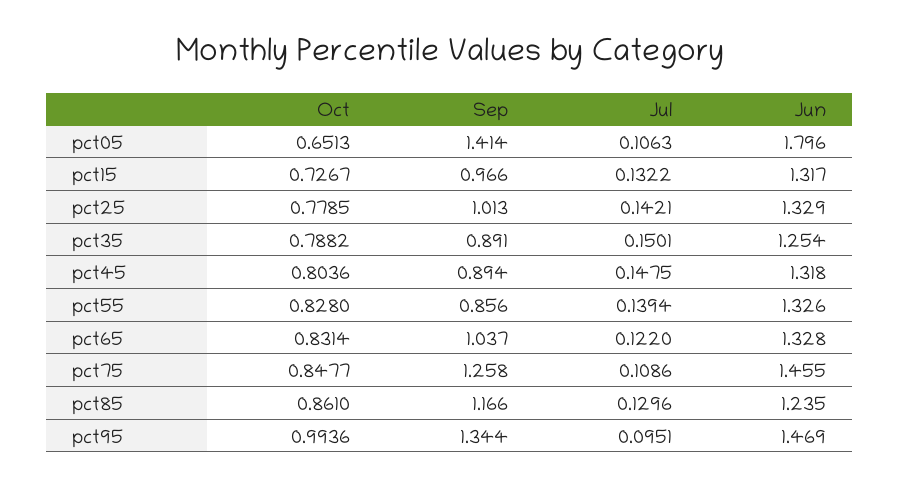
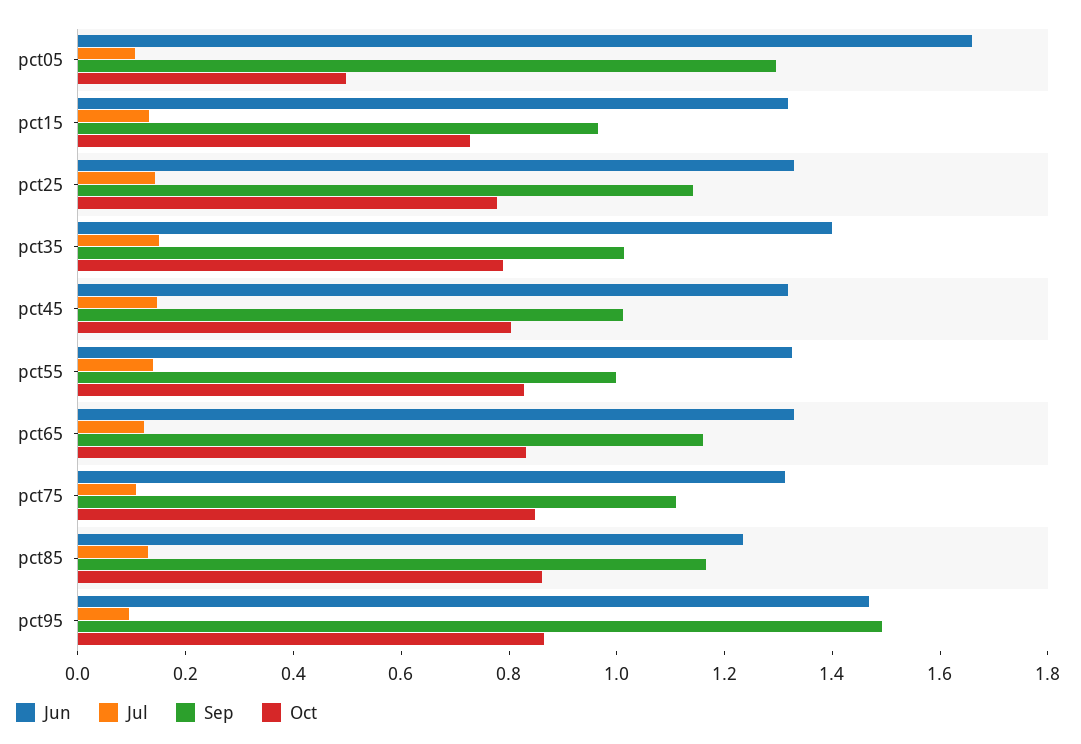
  {
    "Oct": {
-     "pct05": 0.6513,
+     "pct05": 0.5,
      "pct15": 0.7267,
      "pct25": 0.7785,
      "pct35": 0.7882,
      "pct45": 0.8036,
      "pct55": 0.828,
      "pct65": 0.8314,
      "pct75": 0.8477,
      "pct85": 0.861,
-     "pct95": 0.9936
+     "pct95": 0.85
    },
    "Sep": {
-     "pct05": 1.414,
+     "pct05": 1.3,
      "pct15": 0.966,
-     "pct25": 1.013,
+     "pct25": 1.15,
-     "pct35": 0.891,
+     "pct35": 1,
-     "pct45": 0.894,
+     "pct45": 1,
-     "pct55": 0.856,
+     "pct55": 1,
-     "pct65": 1.037,
+     "pct65": 1.15,
-     "pct75": 1.258,
+     "pct75": 1.1,
      "pct85": 1.166,
-     "pct95": 1.344
+     "pct95": 1.5
    },
    "Jul": {
      "pct05": 0.1063,
      "pct15": 0.1322,
      "pct25": 0.1421,
      "pct35": 0.1501,
      "pct45": 0.1475,
      "pct55": 0.1394,
      "pct65": 0.122,
      "pct75": 0.1086,
      "pct85": 0.1296,
      "pct95": 0.0951
    },
    "Jun": {
-     "pct05": 1.796,
+     "pct05": 1.65,
      "pct15": 1.317,
      "pct25": 1.329,
-     "pct35": 1.254,
+     "pct35": 1.4,
      "pct45": 1.318,
      "pct55": 1.326,
      "pct65": 1.328,
-     "pct75": 1.455,
+     "pct75": 1.3,
      "pct85": 1.235,
      "pct95": 1.469
    }
  }

